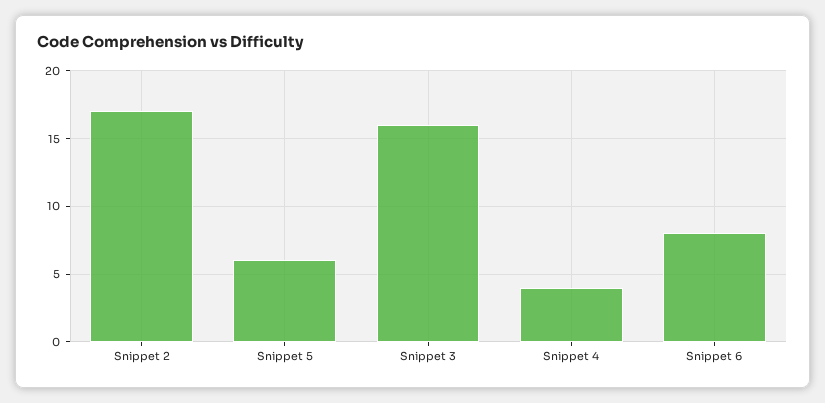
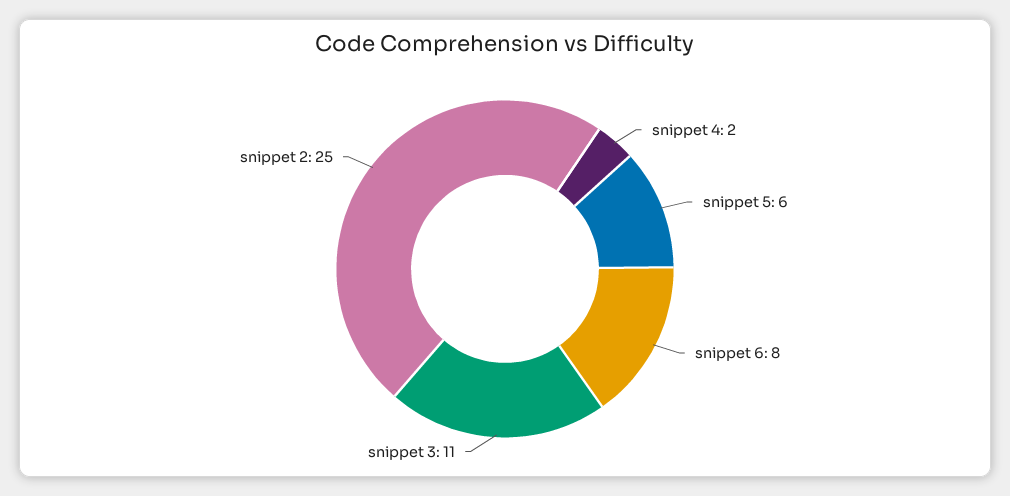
  {
-   "Snippet 2": 17,
+   "Snippet 2": 25,
    "Snippet 5": 6,
-   "Snippet 3": 16,
+   "Snippet 3": 11,
-   "Snippet 4": 4,
+   "Snippet 4": 2,
    "Snippet 6": 8
  }

